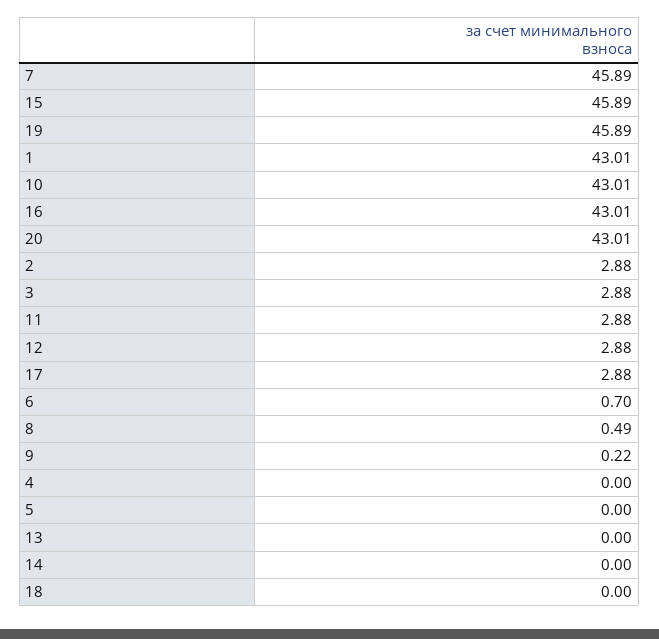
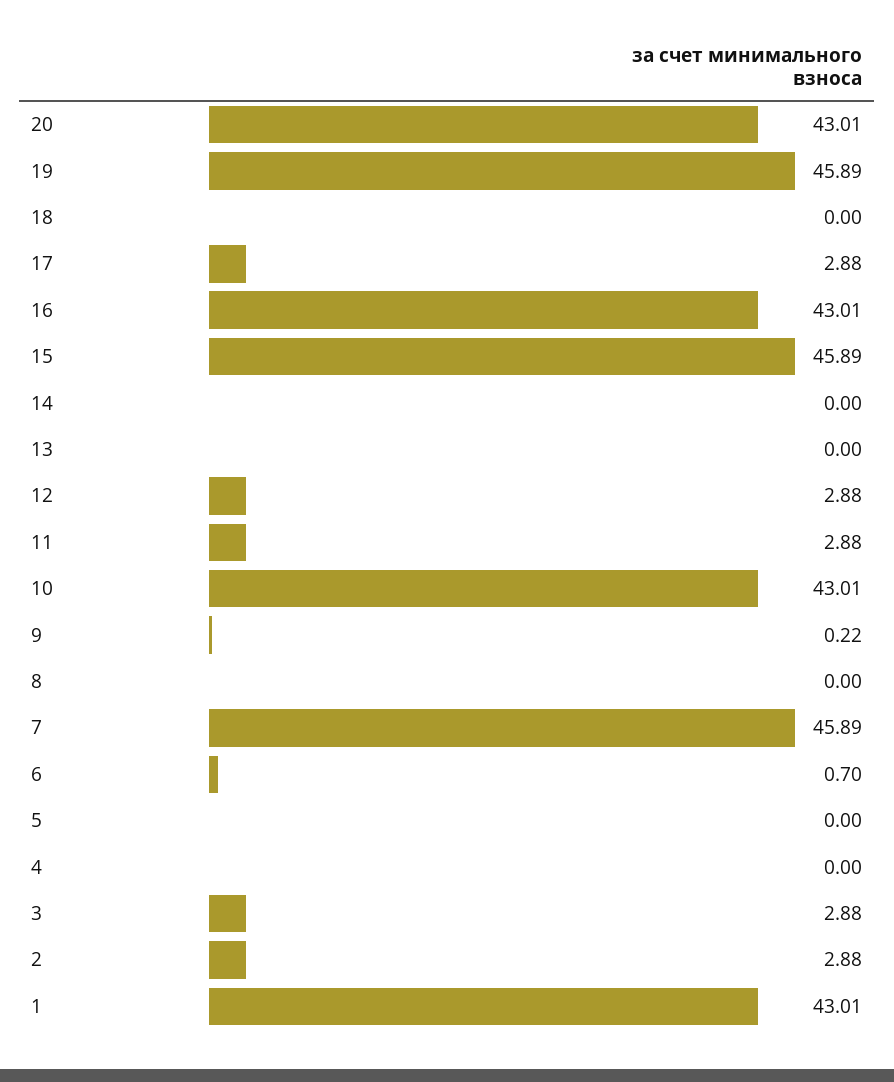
  {
    "7": 45.89,
    "15": 45.89,
    "19": 45.89,
    "1": 43.01,
    "10": 43.01,
    "16": 43.01,
    "20": 43.01,
    "2": 2.88,
    "3": 2.88,
    "11": 2.88,
    "12": 2.88,
    "17": 2.88,
    "6": 0.7,
-   "8": 0.49,
+   "8": 0,
    "9": 0.22,
    "4": 0,
    "5": 0,
    "13": 0,
    "14": 0,
    "18": 0
  }

